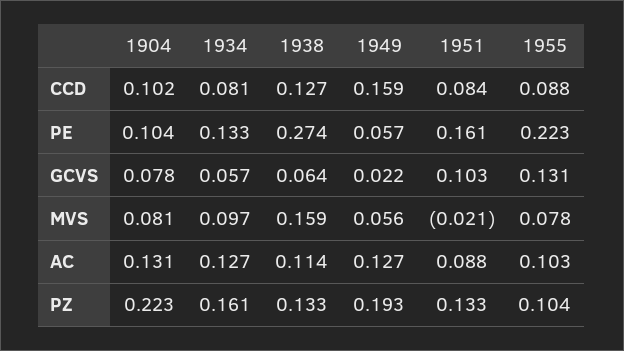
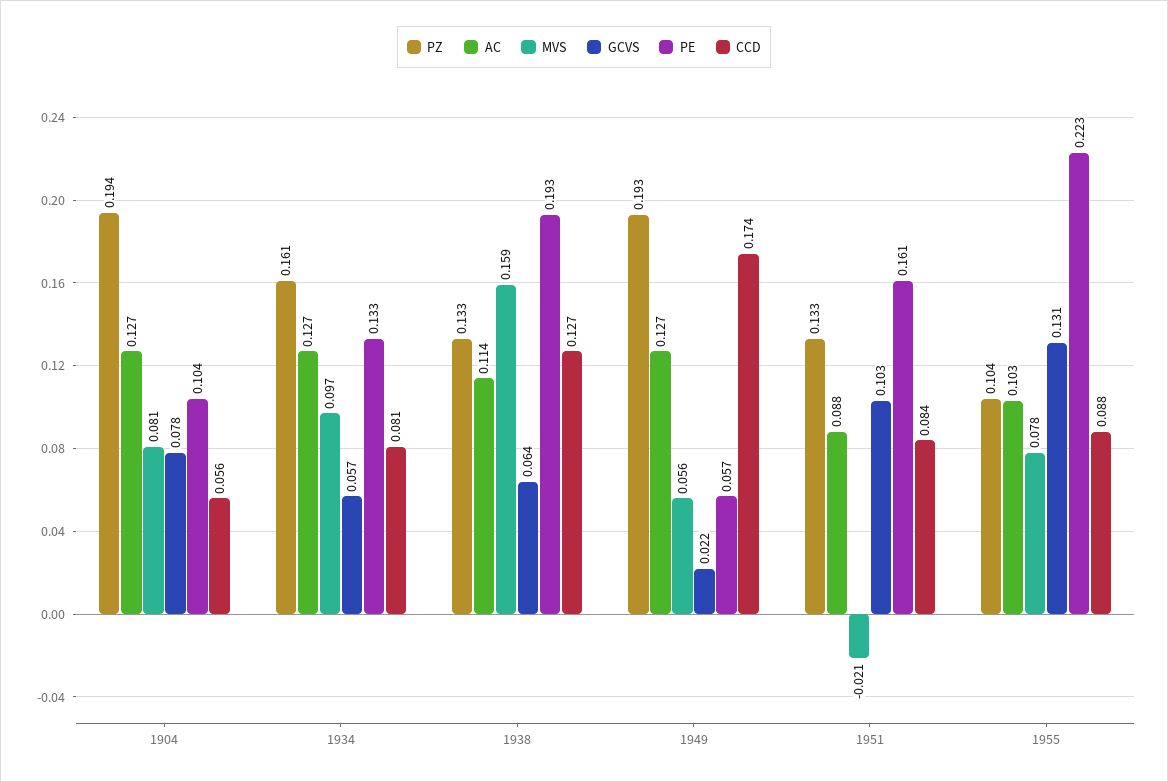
  {
    "CCD": {
-     "1904": 0.102,
+     "1904": 0.056,
      "1934": 0.081,
      "1938": 0.127,
-     "1949": 0.159,
+     "1949": 0.174,
      "1951": 0.084,
      "1955": 0.088
    },
    "PE": {
      "1904": 0.104,
      "1934": 0.133,
-     "1938": 0.274,
+     "1938": 0.193,
      "1949": 0.057,
      "1951": 0.161,
      "1955": 0.223
    },
    "GCVS": {
      "1904": 0.078,
      "1934": 0.057,
      "1938": 0.064,
      "1949": 0.022,
      "1951": 0.103,
      "1955": 0.131
    },
    "MVS": {
      "1904": 0.081,
      "1934": 0.097,
      "1938": 0.159,
      "1949": 0.056,
      "1951": -0.021,
      "1955": 0.078
    },
    "AC": {
-     "1904": 0.131,
+     "1904": 0.127,
      "1934": 0.127,
      "1938": 0.114,
      "1949": 0.127,
      "1951": 0.088,
      "1955": 0.103
    },
    "PZ": {
-     "1904": 0.223,
+     "1904": 0.194,
      "1934": 0.161,
      "1938": 0.133,
      "1949": 0.193,
      "1951": 0.133,
      "1955": 0.104
    }
  }

